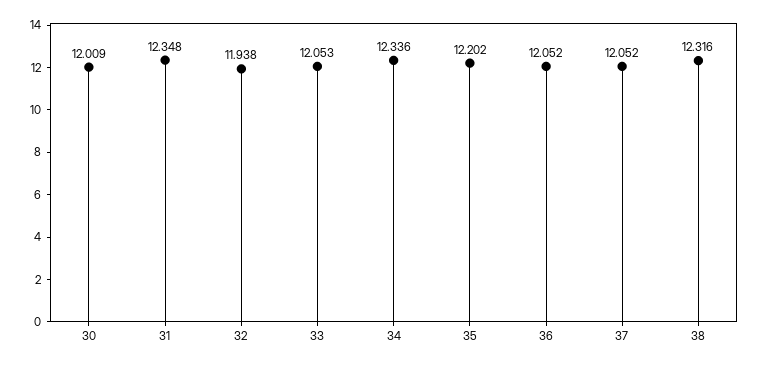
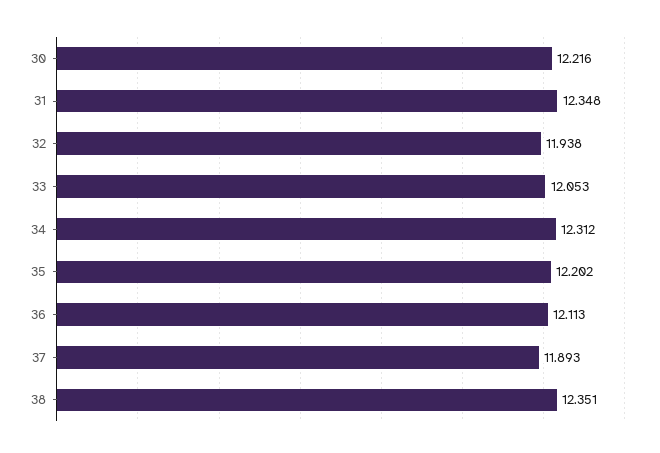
  {
-   "30": 12.009,
+   "30": 12.216,
    "31": 12.348,
    "32": 11.938,
    "33": 12.053,
-   "34": 12.336,
+   "34": 12.312,
    "35": 12.202,
-   "36": 12.052,
+   "36": 12.113,
-   "37": 12.052,
+   "37": 11.893,
-   "38": 12.316
+   "38": 12.351
  }

